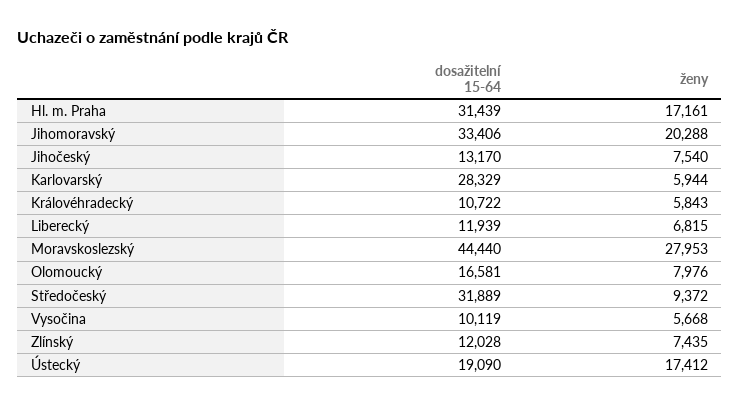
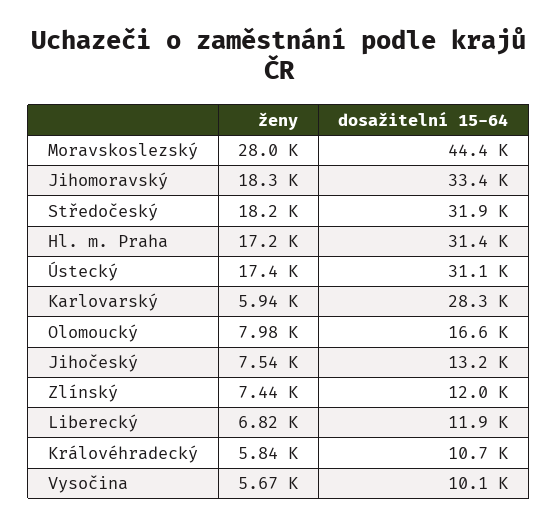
  {
    "dosažitelní 15-64": {
      "Hl. m. Praha": 31439,
      "Jihomoravský": 33406,
      "Jihočeský": 13170,
      "Karlovarský": 28329,
      "Královéhradecký": 10722,
      "Liberecký": 11939,
      "Moravskoslezský": 44440,
      "Olomoucký": 16581,
      "Středočeský": 31889,
      "Vysočina": 10119,
      "Zlínský": 12028,
-     "Ústecký": 19090
+     "Ústecký": 31100
    },
    "ženy": {
      "Hl. m. Praha": 17161,
-     "Jihomoravský": 20288,
+     "Jihomoravský": 18300,
      "Jihočeský": 7540,
      "Karlovarský": 5944,
      "Královéhradecký": 5843,
      "Liberecký": 6815,
      "Moravskoslezský": 27953,
      "Olomoucký": 7976,
-     "Středočeský": 9372,
+     "Středočeský": 18200,
      "Vysočina": 5668,
      "Zlínský": 7435,
      "Ústecký": 17412
    }
  }

